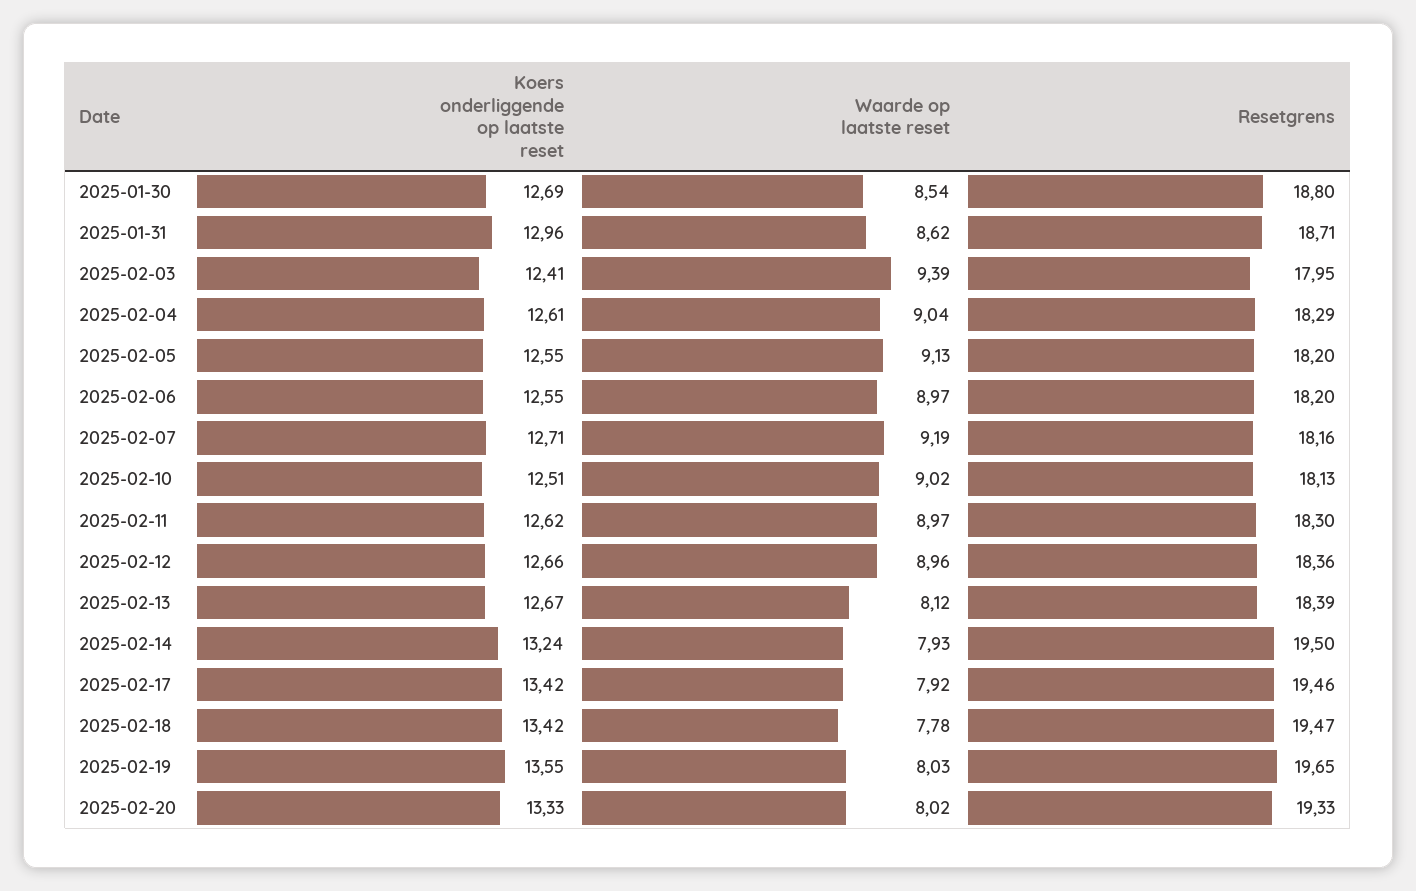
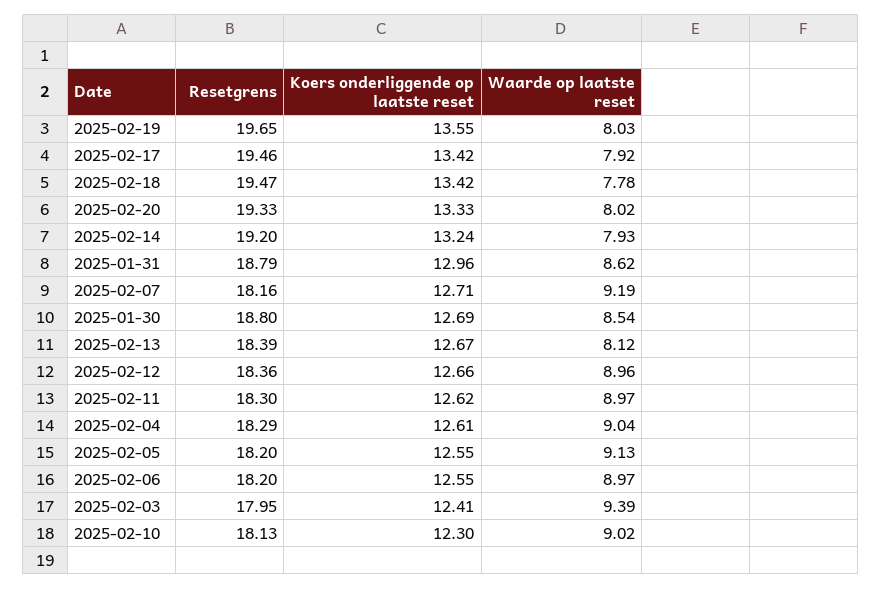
  {
    "Koers onderliggende op laatste reset": {
      "2025-01-30": 12.69,
      "2025-01-31": 12.96,
      "2025-02-03": 12.41,
      "2025-02-04": 12.61,
      "2025-02-05": 12.55,
      "2025-02-06": 12.55,
      "2025-02-07": 12.71,
-     "2025-02-10": 12.51,
+     "2025-02-10": 12.3,
      "2025-02-11": 12.62,
      "2025-02-12": 12.66,
      "2025-02-13": 12.67,
      "2025-02-14": 13.24,
      "2025-02-17": 13.42,
      "2025-02-18": 13.42,
      "2025-02-19": 13.55,
      "2025-02-20": 13.33
    },
    "Waarde op laatste reset": {
      "2025-01-30": 8.54,
      "2025-01-31": 8.62,
      "2025-02-03": 9.39,
      "2025-02-04": 9.04,
      "2025-02-05": 9.13,
      "2025-02-06": 8.97,
      "2025-02-07": 9.19,
      "2025-02-10": 9.02,
      "2025-02-11": 8.97,
      "2025-02-12": 8.96,
      "2025-02-13": 8.12,
      "2025-02-14": 7.93,
      "2025-02-17": 7.92,
      "2025-02-18": 7.78,
      "2025-02-19": 8.03,
      "2025-02-20": 8.02
    },
    "Resetgrens": {
      "2025-01-30": 18.8,
-     "2025-01-31": 18.71,
+     "2025-01-31": 18.79,
      "2025-02-03": 17.95,
      "2025-02-04": 18.29,
      "2025-02-05": 18.2,
      "2025-02-06": 18.2,
      "2025-02-07": 18.16,
      "2025-02-10": 18.13,
      "2025-02-11": 18.3,
      "2025-02-12": 18.36,
      "2025-02-13": 18.39,
-     "2025-02-14": 19.5,
+     "2025-02-14": 19.2,
      "2025-02-17": 19.46,
      "2025-02-18": 19.47,
      "2025-02-19": 19.65,
      "2025-02-20": 19.33
    }
  }

